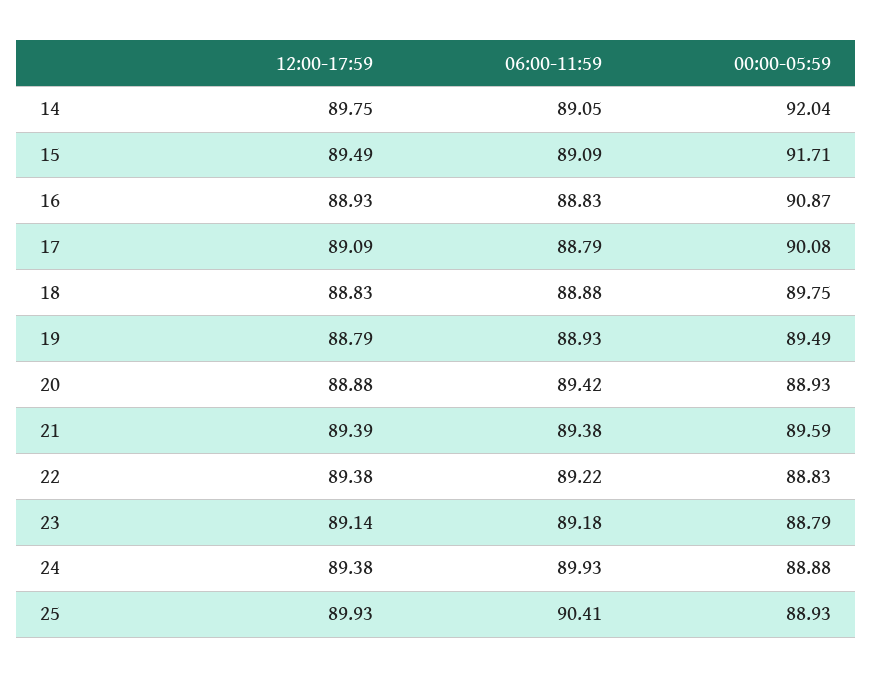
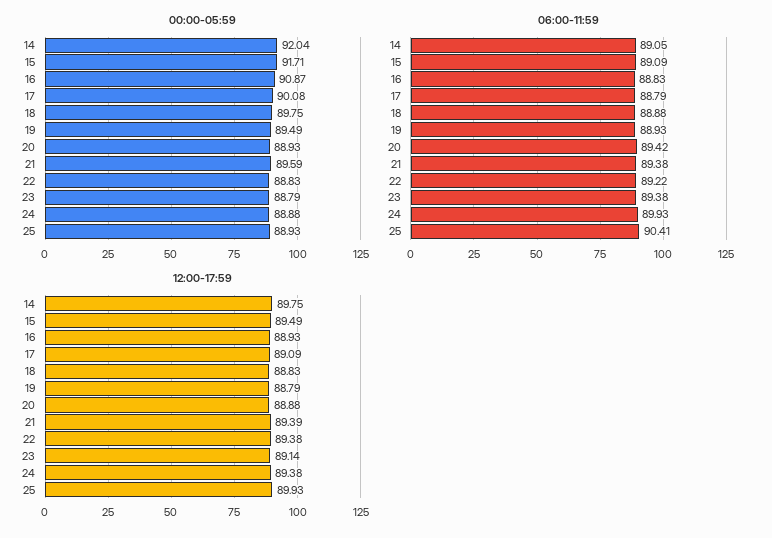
  {
    "12:00-17:59": {
      "14": 89.75,
      "15": 89.49,
      "16": 88.93,
      "17": 89.09,
      "18": 88.83,
      "19": 88.79,
      "20": 88.88,
      "21": 89.39,
      "22": 89.38,
      "23": 89.14,
      "24": 89.38,
      "25": 89.93
    },
    "06:00-11:59": {
      "14": 89.05,
      "15": 89.09,
      "16": 88.83,
      "17": 88.79,
      "18": 88.88,
      "19": 88.93,
      "20": 89.42,
      "21": 89.38,
      "22": 89.22,
-     "23": 89.18,
+     "23": 89.38,
      "24": 89.93,
      "25": 90.41
    },
    "00:00-05:59": {
      "14": 92.04,
      "15": 91.71,
      "16": 90.87,
      "17": 90.08,
      "18": 89.75,
      "19": 89.49,
      "20": 88.93,
      "21": 89.59,
      "22": 88.83,
      "23": 88.79,
      "24": 88.88,
      "25": 88.93
    }
  }

